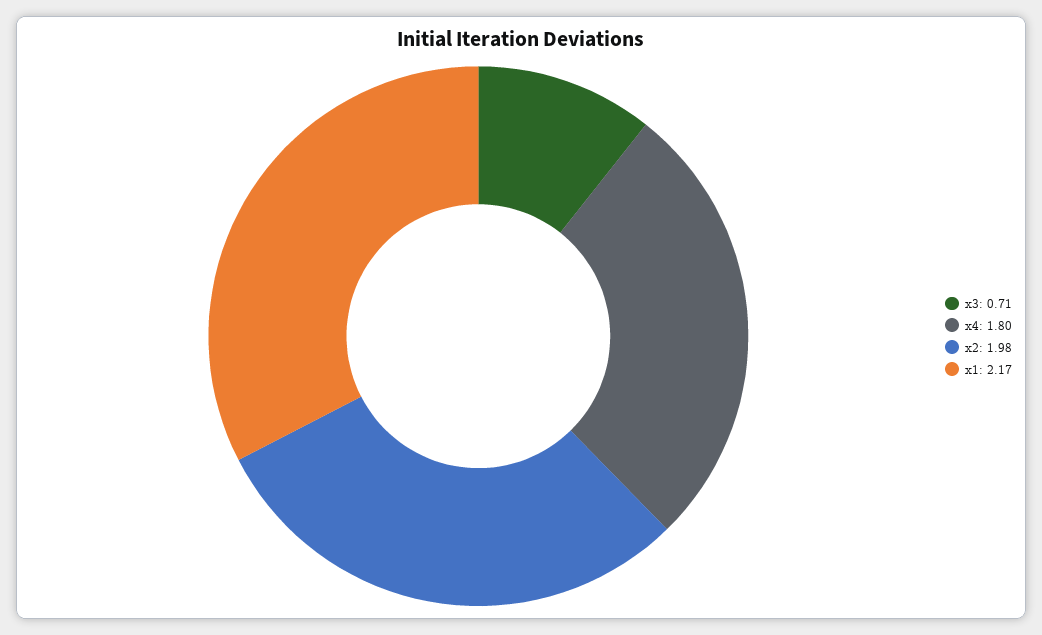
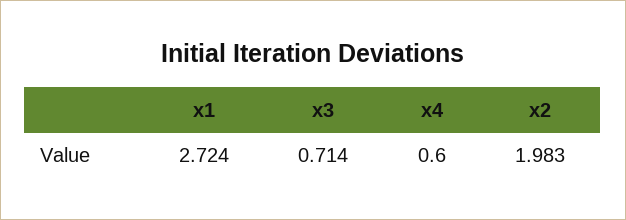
  {
    "x3": 0.714,
-   "x4": 1.8,
+   "x4": 0.6,
    "x2": 1.983,
-   "x1": 2.17
+   "x1": 2.724
  }

